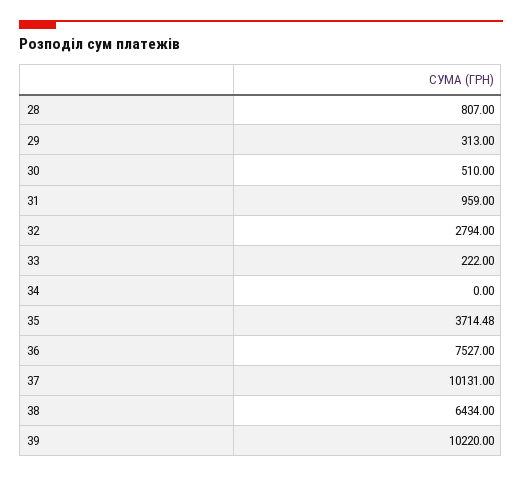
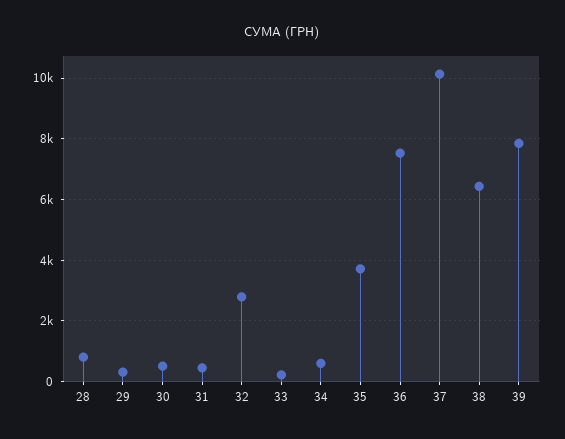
  {
    "28": 807,
    "29": 313,
    "30": 510,
-   "31": 959,
+   "31": 400,
    "32": 2794,
    "33": 222,
-   "34": 0,
+   "34": 600,
    "35": 3714.48,
    "36": 7527,
    "37": 10131,
    "38": 6434,
-   "39": 10220
+   "39": 7800
  }

